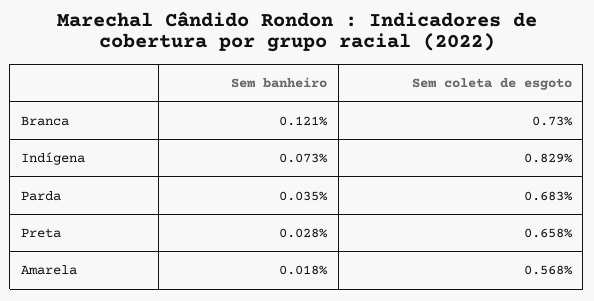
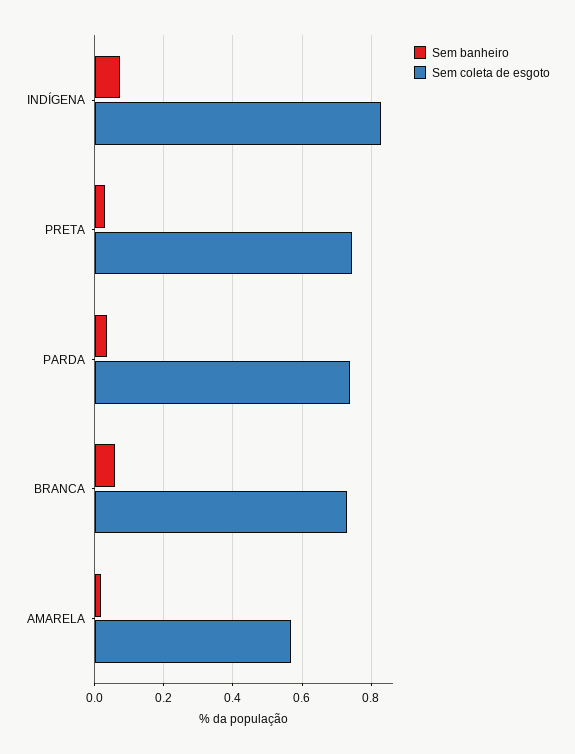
  {
    "Sem banheiro": {
-     "Branca": 0.121,
+     "Branca": 0.06,
      "Indígena": 0.073,
      "Parda": 0.035,
      "Preta": 0.028,
      "Amarela": 0.018
    },
    "Sem coleta de esgoto": {
      "Branca": 0.73,
      "Indígena": 0.829,
-     "Parda": 0.683,
+     "Parda": 0.74,
-     "Preta": 0.658,
+     "Preta": 0.74,
      "Amarela": 0.568
    }
  }

